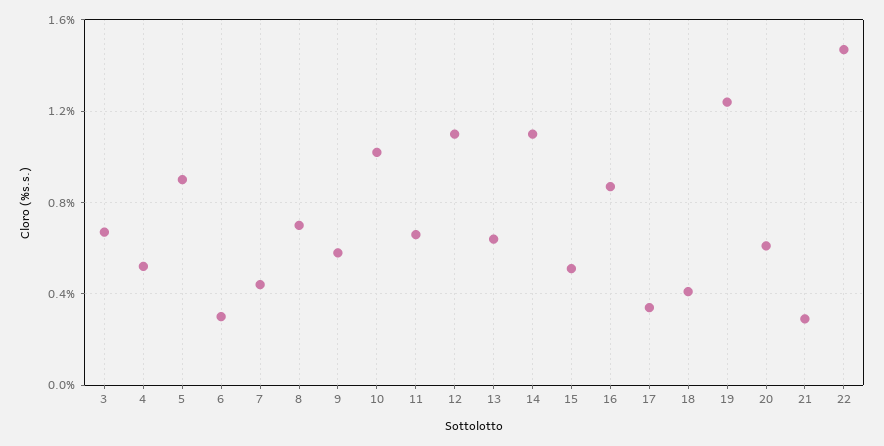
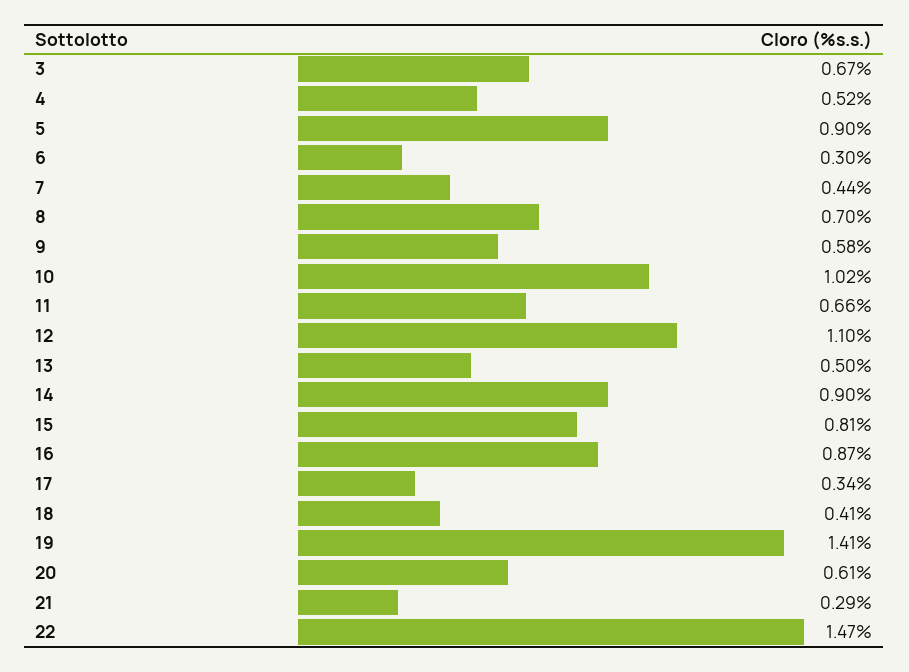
  {
    "3": 0.67,
    "4": 0.52,
    "5": 0.9,
    "6": 0.3,
    "7": 0.44,
    "8": 0.7,
    "9": 0.58,
    "10": 1.02,
    "11": 0.66,
    "12": 1.1,
-   "13": 0.65,
+   "13": 0.5,
-   "14": 1.1,
+   "14": 0.9,
-   "15": 0.5,
+   "15": 0.81,
    "16": 0.87,
    "17": 0.34,
    "18": 0.41,
-   "19": 1.25,
+   "19": 1.41,
    "20": 0.61,
    "21": 0.29,
    "22": 1.47
  }

